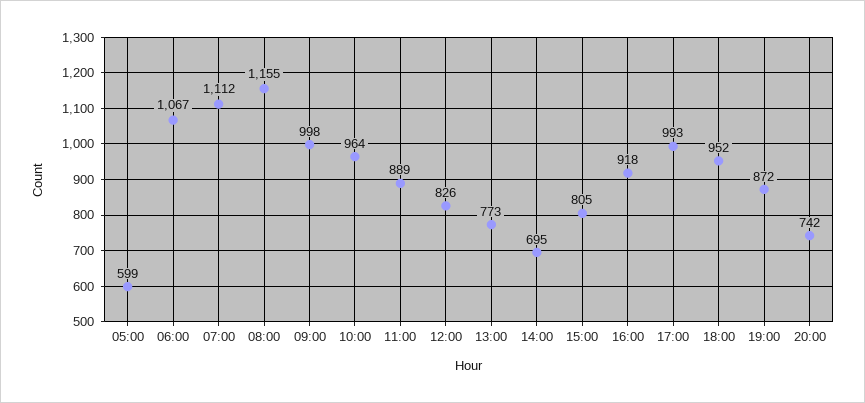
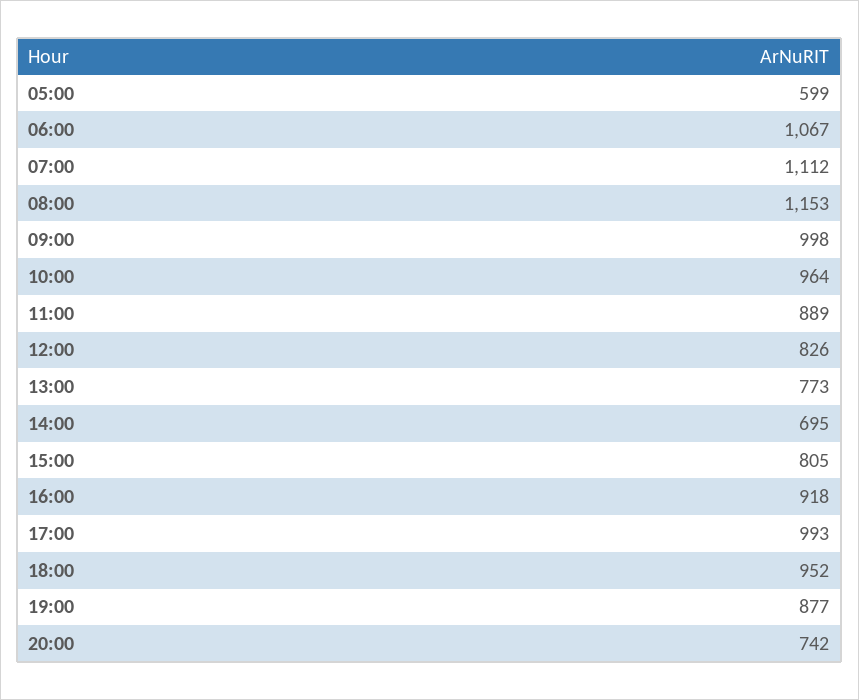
  {
    "05:00": 599,
    "06:00": 1067,
    "07:00": 1112,
-   "08:00": 1155,
+   "08:00": 1153,
    "09:00": 998,
    "10:00": 964,
    "11:00": 889,
    "12:00": 826,
    "13:00": 773,
    "14:00": 695,
    "15:00": 805,
    "16:00": 918,
    "17:00": 993,
    "18:00": 952,
-   "19:00": 872,
+   "19:00": 877,
    "20:00": 742
  }

